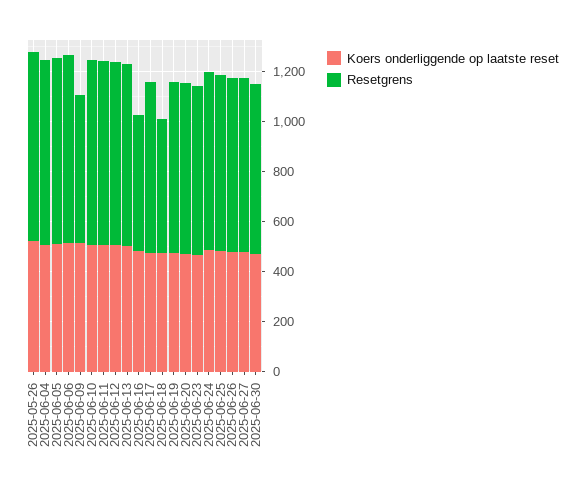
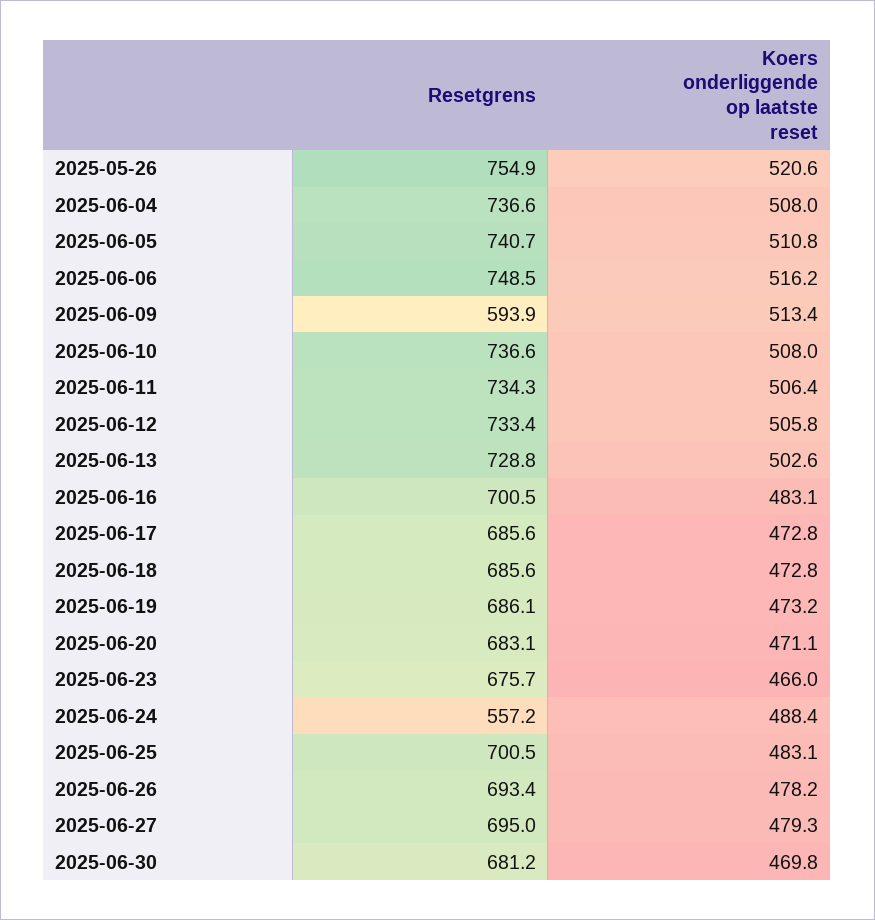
  {
    "Koers onderliggende op laatste reset": {
      "2025-05-26": 520.6,
      "2025-06-04": 508,
      "2025-06-05": 510.8,
      "2025-06-06": 516.2,
      "2025-06-09": 513.4,
      "2025-06-10": 508,
      "2025-06-11": 506.4,
      "2025-06-12": 505.8,
      "2025-06-13": 502.6,
      "2025-06-16": 483.1,
      "2025-06-17": 472.8,
      "2025-06-18": 472.8,
      "2025-06-19": 473.2,
      "2025-06-20": 471.1,
      "2025-06-23": 466,
      "2025-06-24": 488.4,
      "2025-06-25": 483.1,
      "2025-06-26": 478.2,
      "2025-06-27": 479.3,
      "2025-06-30": 469.8
    },
    "Resetgrens": {
      "2025-05-26": 754.9,
      "2025-06-04": 736.6,
      "2025-06-05": 740.7,
      "2025-06-06": 748.5,
      "2025-06-09": 593.9,
      "2025-06-10": 736.6,
      "2025-06-11": 734.3,
      "2025-06-12": 733.4,
      "2025-06-13": 728.8,
-     "2025-06-16": 550,
+     "2025-06-16": 700.5,
      "2025-06-17": 685.6,
-     "2025-06-18": 550,
+     "2025-06-18": 685.6,
      "2025-06-19": 686.1,
      "2025-06-20": 683.1,
      "2025-06-23": 675.7,
-     "2025-06-24": 700,
+     "2025-06-24": 557.2,
      "2025-06-25": 700.5,
      "2025-06-26": 693.4,
      "2025-06-27": 695,
      "2025-06-30": 681.2
    }
  }

